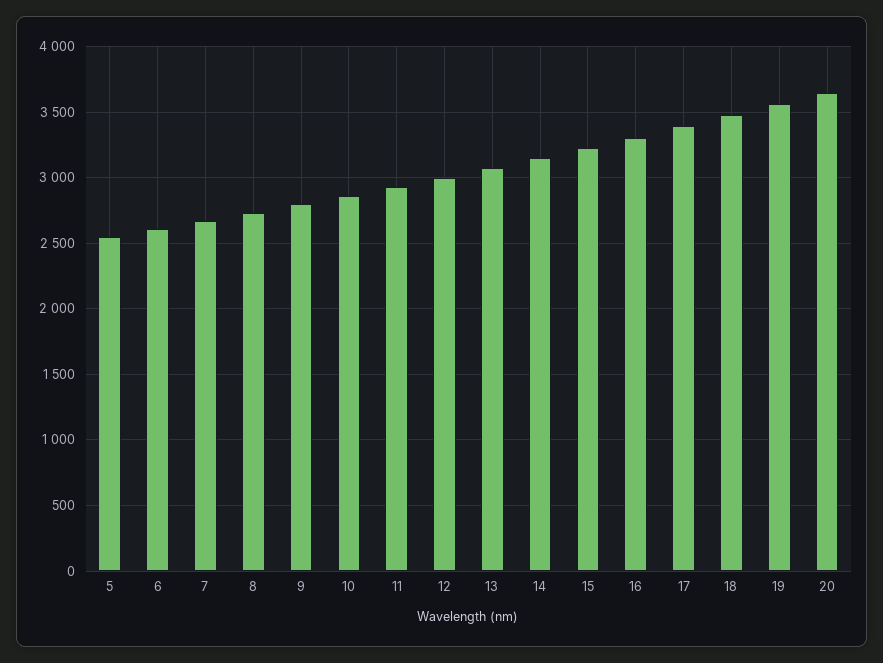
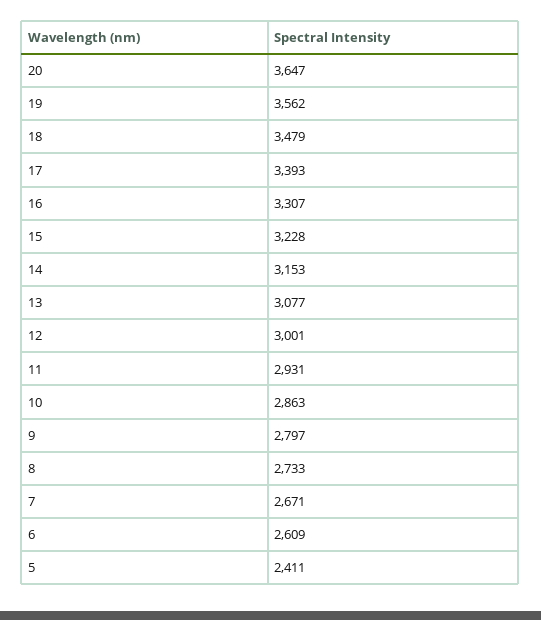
  {
-   "5": 2550,
+   "5": 2411,
    "6": 2609,
    "7": 2671,
    "8": 2733,
    "9": 2797,
    "10": 2863,
    "11": 2931,
    "12": 3001,
    "13": 3077,
    "14": 3153,
    "15": 3228,
    "16": 3307,
    "17": 3393,
    "18": 3479,
    "19": 3562,
    "20": 3647
  }

